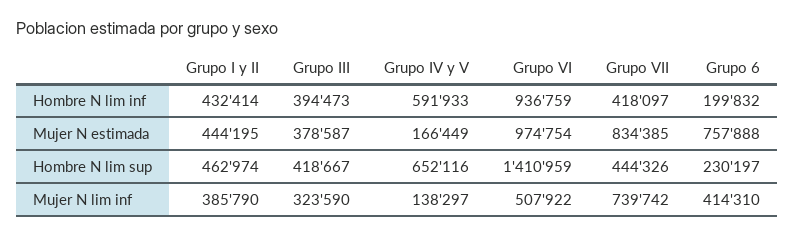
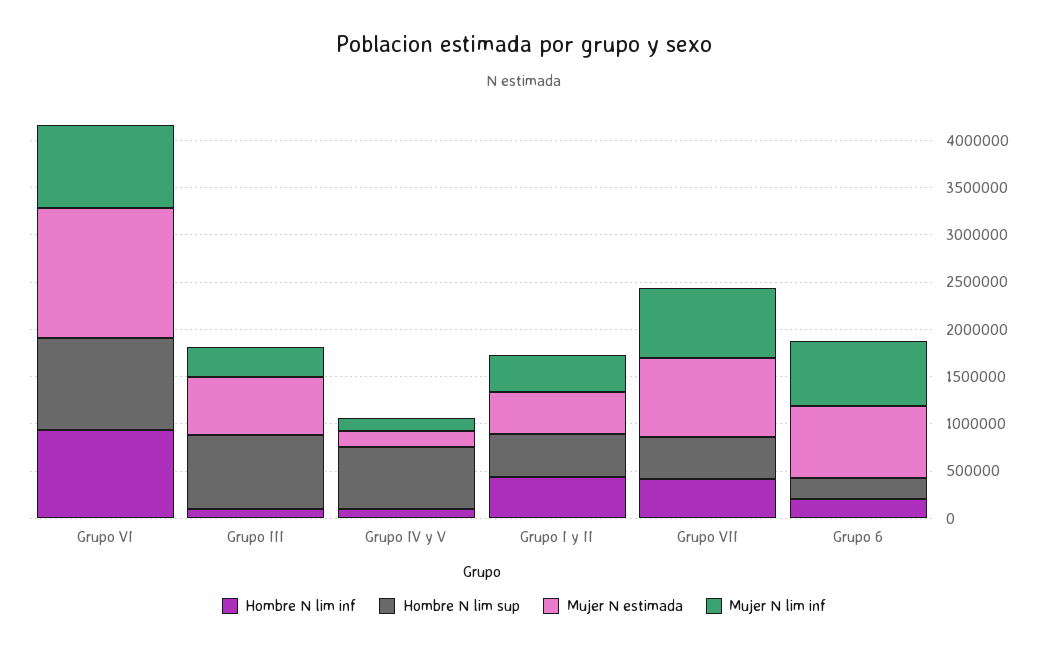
  {
    "Hombre N lim inf": {
      "Grupo I y II": 432414,
-     "Grupo III": 394473,
+     "Grupo III": 100000,
-     "Grupo IV y V": 591933,
+     "Grupo IV y V": 100000,
      "Grupo VI": 936759,
      "Grupo VII": 418097,
      "Grupo 6": 199832
    },
    "Mujer N estimada": {
      "Grupo I y II": 444195,
-     "Grupo III": 378587,
+     "Grupo III": 600000,
      "Grupo IV y V": 166449,
-     "Grupo VI": 974754,
+     "Grupo VI": 1400000,
      "Grupo VII": 834385,
      "Grupo 6": 757888
    },
    "Hombre N lim sup": {
      "Grupo I y II": 462974,
-     "Grupo III": 418667,
+     "Grupo III": 800000,
      "Grupo IV y V": 652116,
-     "Grupo VI": 1410959,
+     "Grupo VI": 1000000,
      "Grupo VII": 444326,
      "Grupo 6": 230197
    },
    "Mujer N lim inf": {
      "Grupo I y II": 385790,
      "Grupo III": 323590,
      "Grupo IV y V": 138297,
-     "Grupo VI": 507922,
+     "Grupo VI": 900000,
      "Grupo VII": 739742,
-     "Grupo 6": 414310
+     "Grupo 6": 700000
    }
  }

